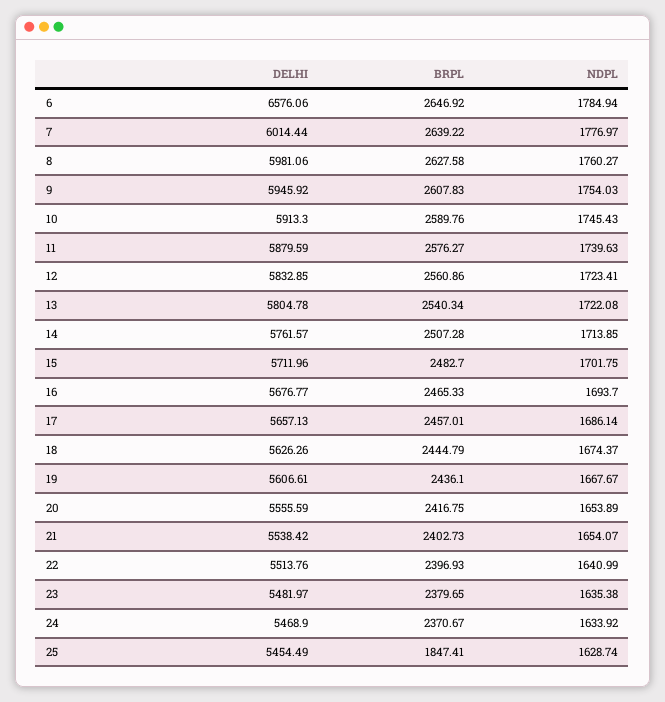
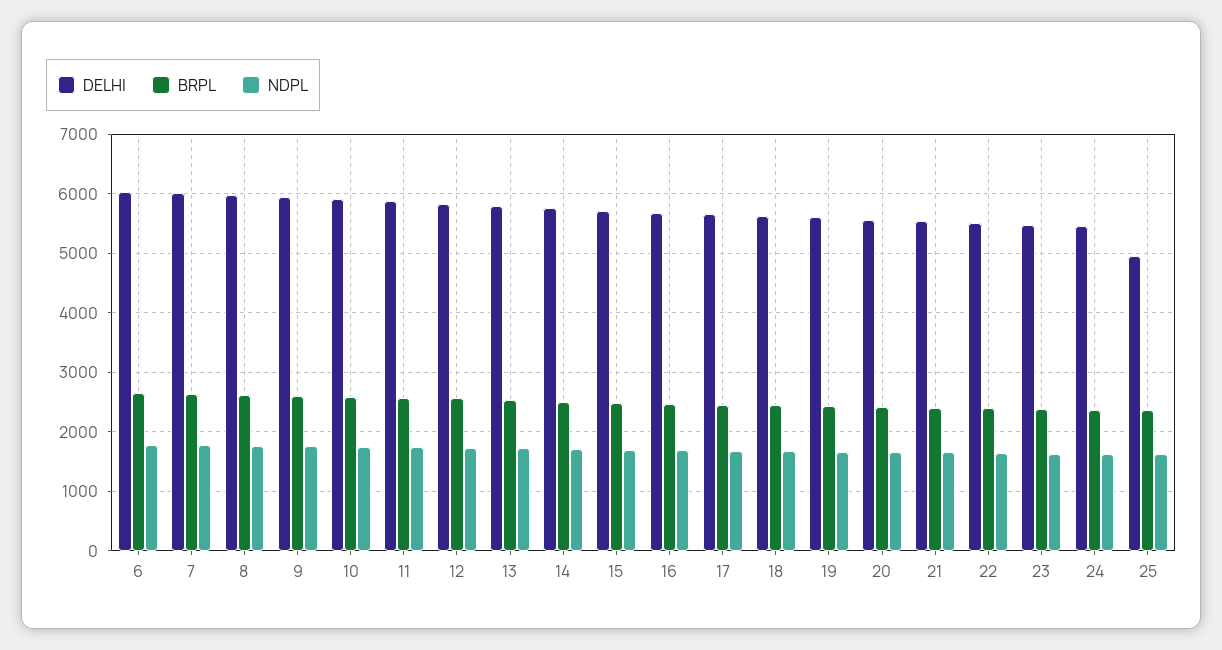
  {
    "DELHI": {
-     "6": 6576.06,
+     "6": 6000,
      "7": 6014.44,
      "8": 5981.06,
      "9": 5945.92,
      "10": 5913.3,
      "11": 5879.59,
      "12": 5832.85,
      "13": 5804.78,
      "14": 5761.57,
      "15": 5711.96,
      "16": 5676.77,
      "17": 5657.13,
      "18": 5626.26,
      "19": 5606.61,
      "20": 5555.59,
      "21": 5538.42,
      "22": 5513.76,
      "23": 5481.97,
      "24": 5468.9,
-     "25": 5454.49
+     "25": 5000
    },
    "BRPL": {
      "6": 2646.92,
      "7": 2639.22,
      "8": 2627.58,
      "9": 2607.83,
      "10": 2589.76,
      "11": 2576.27,
      "12": 2560.86,
      "13": 2540.34,
      "14": 2507.28,
      "15": 2482.7,
      "16": 2465.33,
      "17": 2457.01,
      "18": 2444.79,
      "19": 2436.1,
      "20": 2416.75,
      "21": 2402.73,
      "22": 2396.93,
      "23": 2379.65,
      "24": 2370.67,
-     "25": 1847.41
+     "25": 2400
    },
    "NDPL": {
      "6": 1784.94,
      "7": 1776.97,
      "8": 1760.27,
      "9": 1754.03,
      "10": 1745.43,
      "11": 1739.63,
      "12": 1723.41,
      "13": 1722.08,
      "14": 1713.85,
      "15": 1701.75,
      "16": 1693.7,
      "17": 1686.14,
      "18": 1674.37,
      "19": 1667.67,
      "20": 1653.89,
      "21": 1654.07,
      "22": 1640.99,
      "23": 1635.38,
      "24": 1633.92,
      "25": 1628.74
    }
  }

